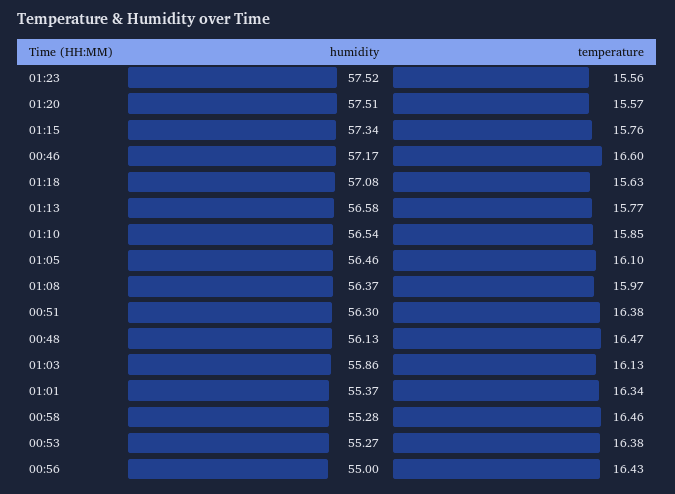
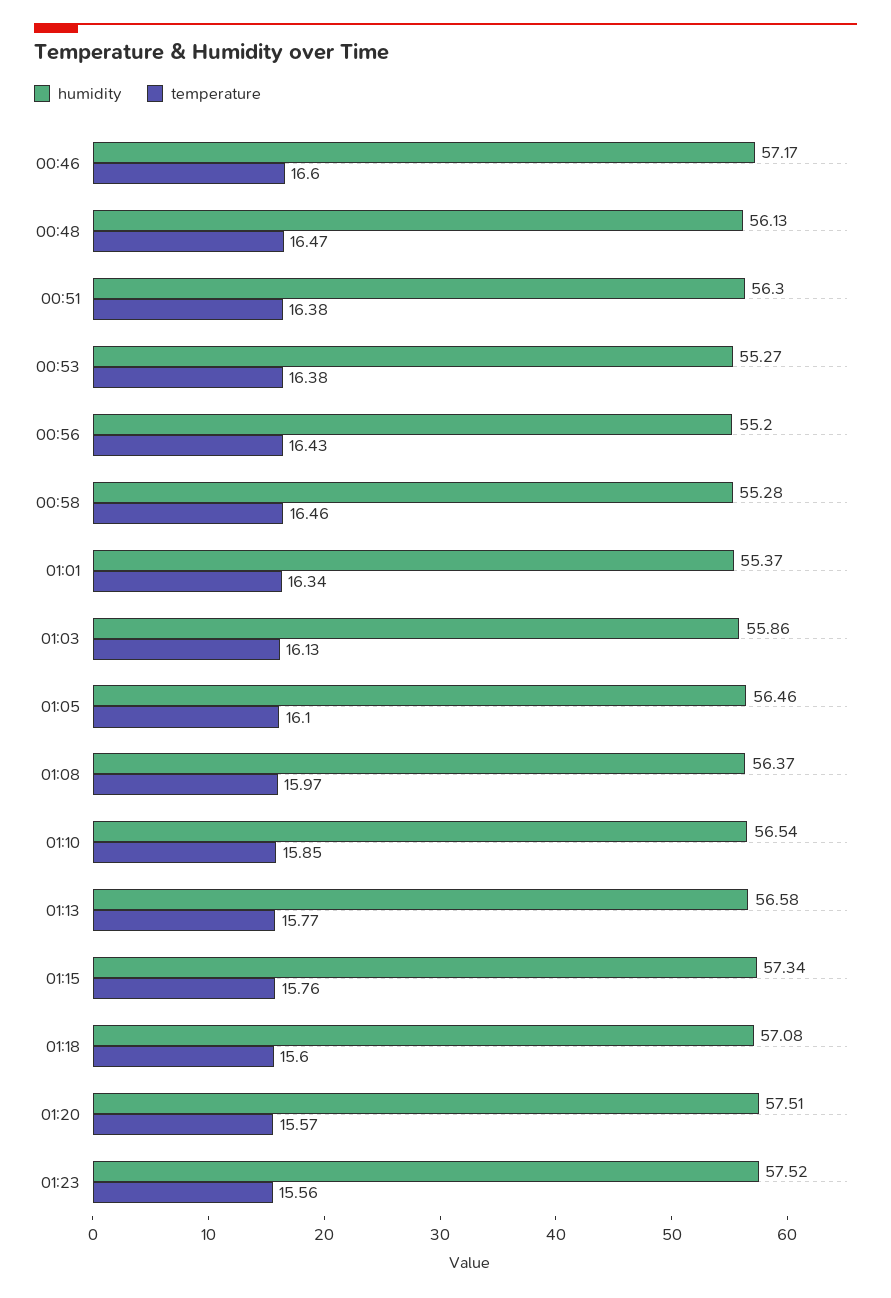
  {
    "humidity": {
      "01:23": 57.52,
      "01:20": 57.51,
      "01:15": 57.34,
      "00:46": 57.17,
      "01:18": 57.08,
      "01:13": 56.58,
      "01:10": 56.54,
      "01:05": 56.46,
      "01:08": 56.37,
      "00:51": 56.3,
      "00:48": 56.13,
      "01:03": 55.86,
      "01:01": 55.37,
      "00:58": 55.28,
      "00:53": 55.27,
-     "00:56": 55
+     "00:56": 55.2
    },
    "temperature": {
      "01:23": 15.56,
      "01:20": 15.57,
      "01:15": 15.76,
      "00:46": 16.6,
-     "01:18": 15.63,
+     "01:18": 15.6,
      "01:13": 15.77,
      "01:10": 15.85,
      "01:05": 16.1,
      "01:08": 15.97,
      "00:51": 16.38,
      "00:48": 16.47,
      "01:03": 16.13,
      "01:01": 16.34,
      "00:58": 16.46,
      "00:53": 16.38,
      "00:56": 16.43
    }
  }

